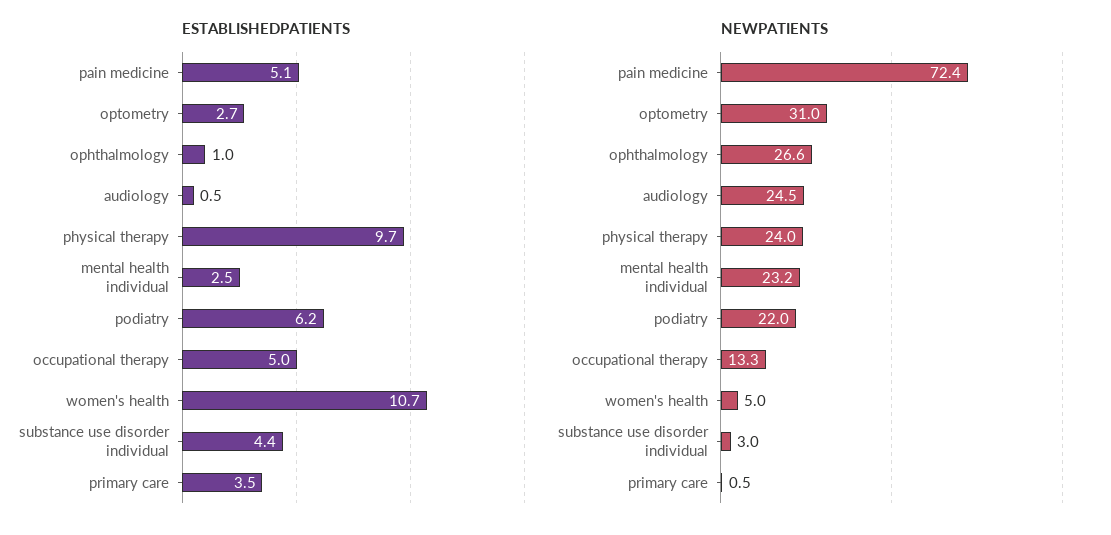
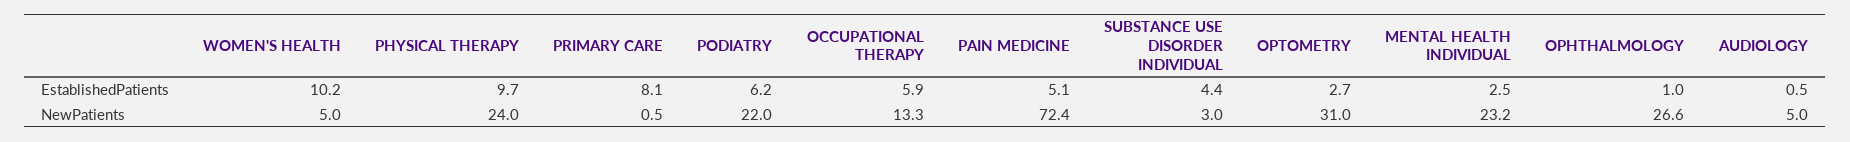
  {
    "ESTABLISHEDPATIENTS": {
      "pain medicine": 5.1,
      "optometry": 2.7,
      "ophthalmology": 1,
      "audiology": 0.5,
      "physical therapy": 9.7,
      "mental health individual": 2.5,
      "podiatry": 6.2,
-     "occupational therapy": 5,
+     "occupational therapy": 5.9,
-     "women's health": 10.7,
+     "women's health": 10.2,
      "substance use disorder individual": 4.4,
-     "primary care": 3.5
+     "primary care": 8.1
    },
    "NEWPATIENTS": {
      "pain medicine": 72.4,
      "optometry": 31,
      "ophthalmology": 26.6,
-     "audiology": 24.5,
+     "audiology": 5,
      "physical therapy": 24,
      "mental health individual": 23.2,
      "podiatry": 22,
      "occupational therapy": 13.3,
      "women's health": 5,
      "substance use disorder individual": 3,
      "primary care": 0.5
    }
  }

